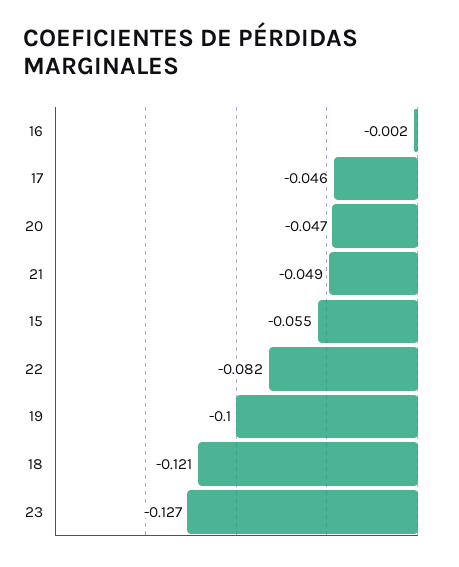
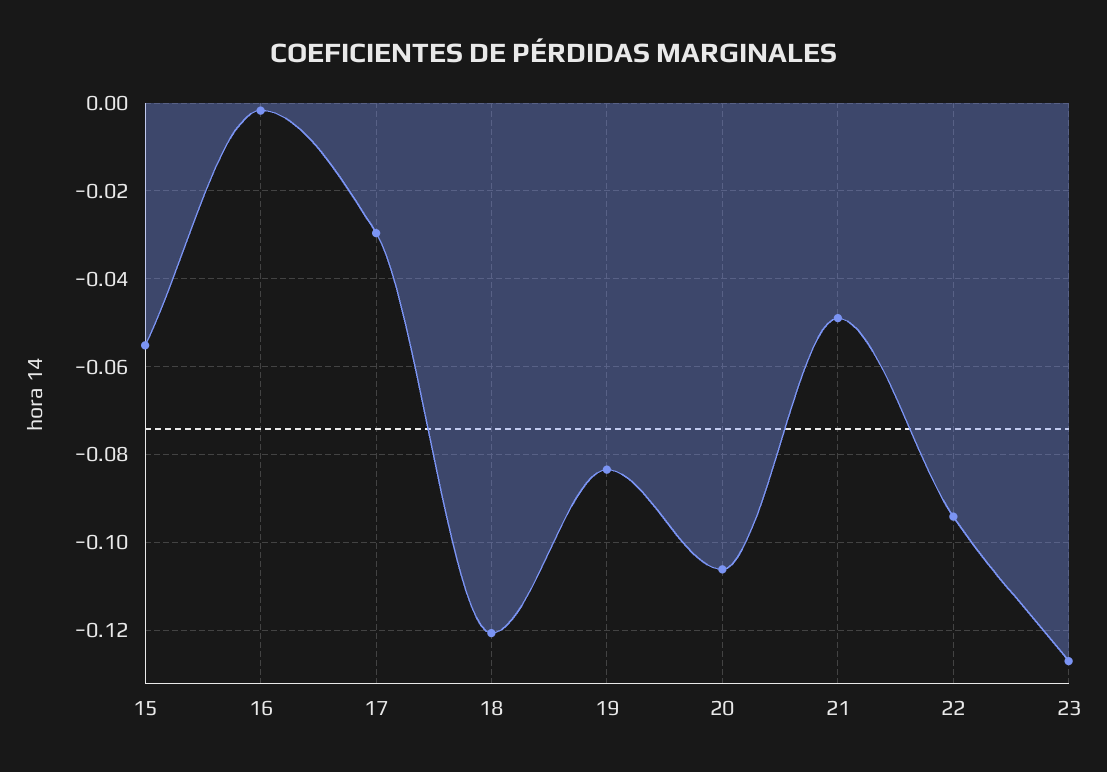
  {
    "16": -0.002,
-   "17": -0.046,
+   "17": -0.03,
-   "20": -0.047,
+   "20": -0.106,
    "21": -0.049,
    "15": -0.055,
-   "22": -0.082,
+   "22": -0.094,
-   "19": -0.1,
+   "19": -0.084,
    "18": -0.121,
    "23": -0.127
  }

